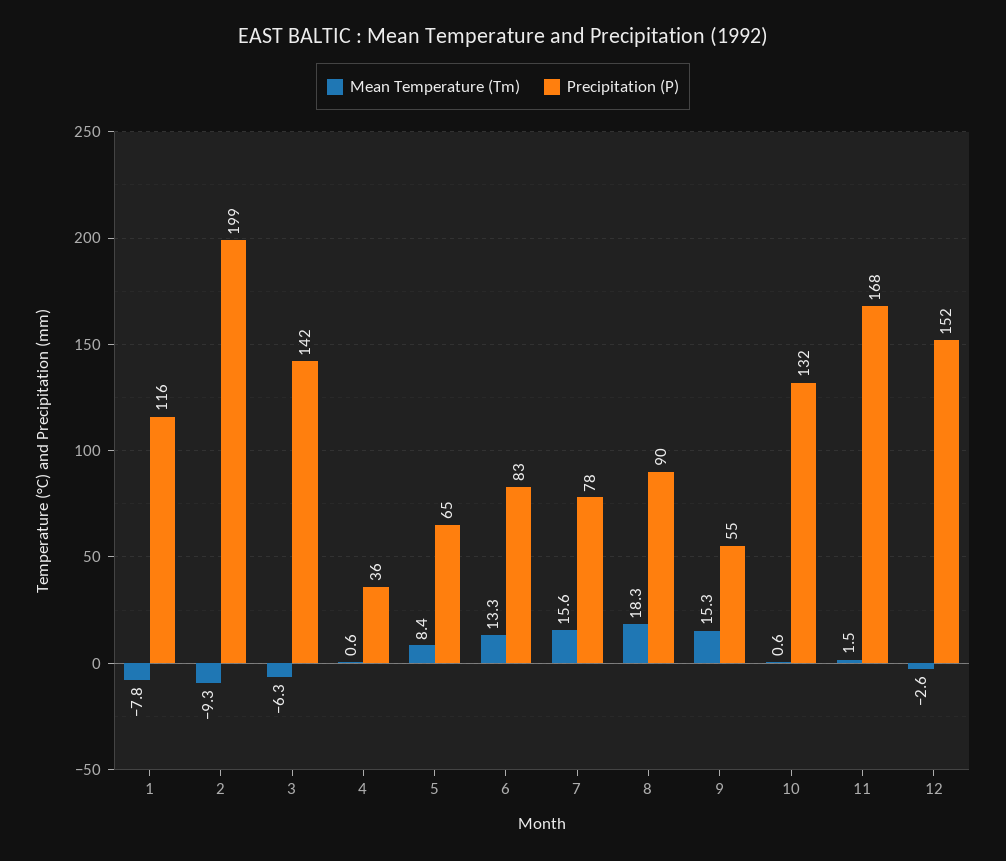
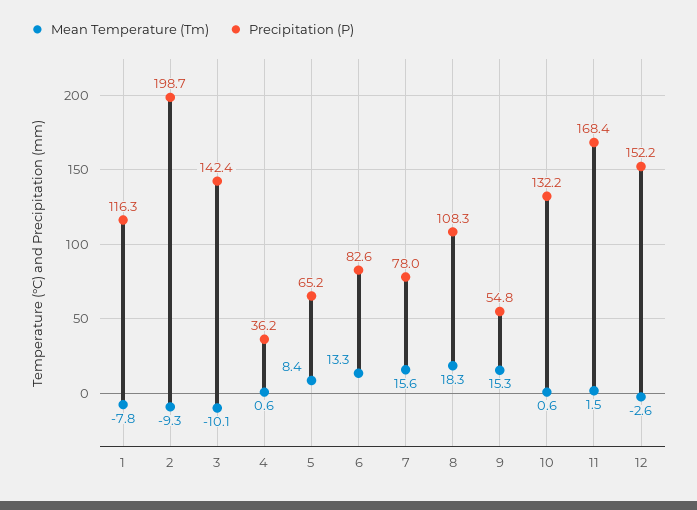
  {
    "Mean Temperature (Tm)": {
      "1": -7.8,
      "2": -9.3,
-     "3": -6.3,
+     "3": -10.1,
      "4": 0.6,
      "5": 8.4,
      "6": 13.3,
      "7": 15.6,
      "8": 18.3,
      "9": 15.3,
      "10": 0.6,
      "11": 1.5,
      "12": -2.6
    },
    "Precipitation (P)": {
      "1": 116.3,
      "2": 198.7,
      "3": 142.4,
      "4": 36.2,
      "5": 65.2,
      "6": 82.6,
      "7": 78,
-     "8": 90,
+     "8": 108.3,
      "9": 54.8,
      "10": 132.2,
      "11": 168.4,
      "12": 152.2
    }
  }

